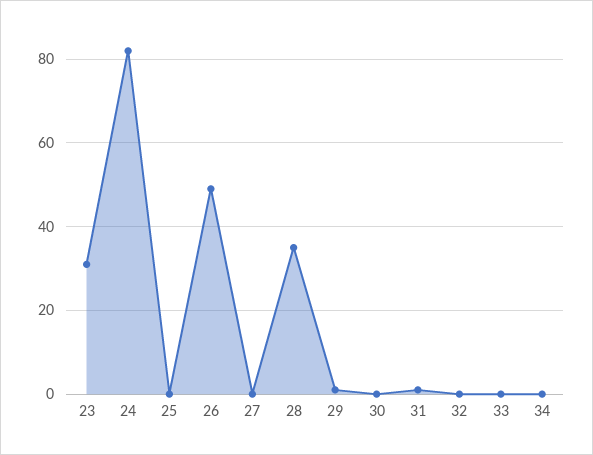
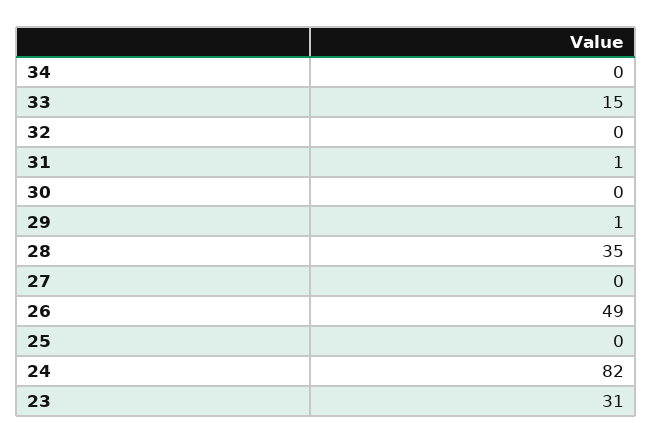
  {
    "23": 31,
    "24": 82,
    "25": 0,
    "26": 49,
    "27": 0,
    "28": 35,
    "29": 1,
    "30": 0,
    "31": 1,
    "32": 0,
-   "33": 0,
+   "33": 15,
    "34": 0
  }

